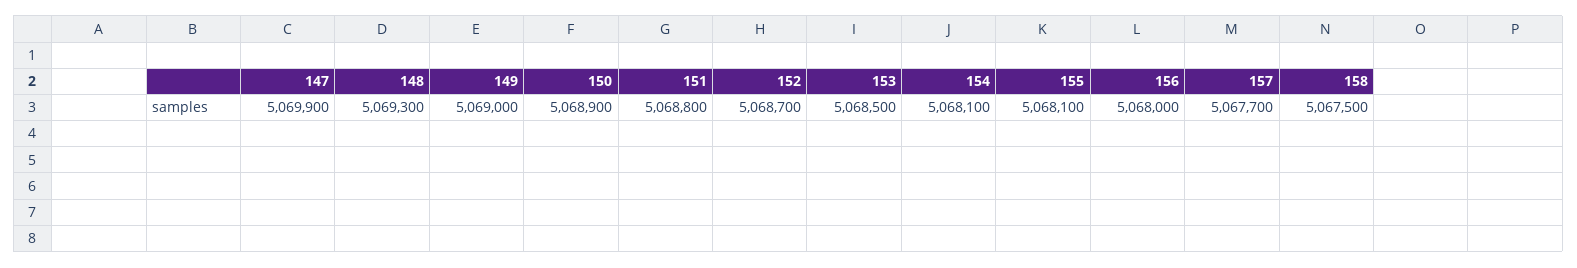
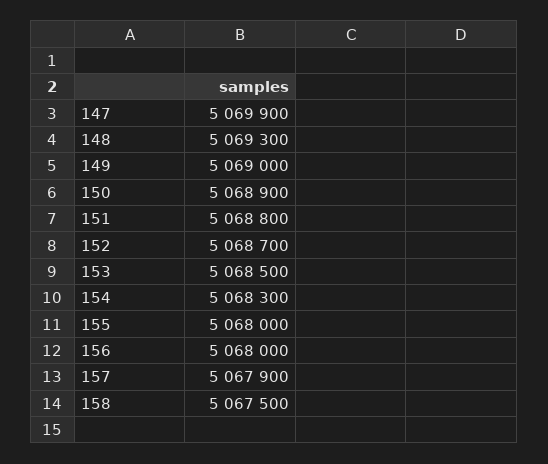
  {
    "147": 5069900,
    "148": 5069300,
    "149": 5069000,
    "150": 5068900,
    "151": 5068800,
    "152": 5068700,
    "153": 5068500,
-   "154": 5068100,
+   "154": 5068300,
-   "155": 5068100,
+   "155": 5068000,
    "156": 5068000,
-   "157": 5067700,
+   "157": 5067900,
    "158": 5067500
  }

